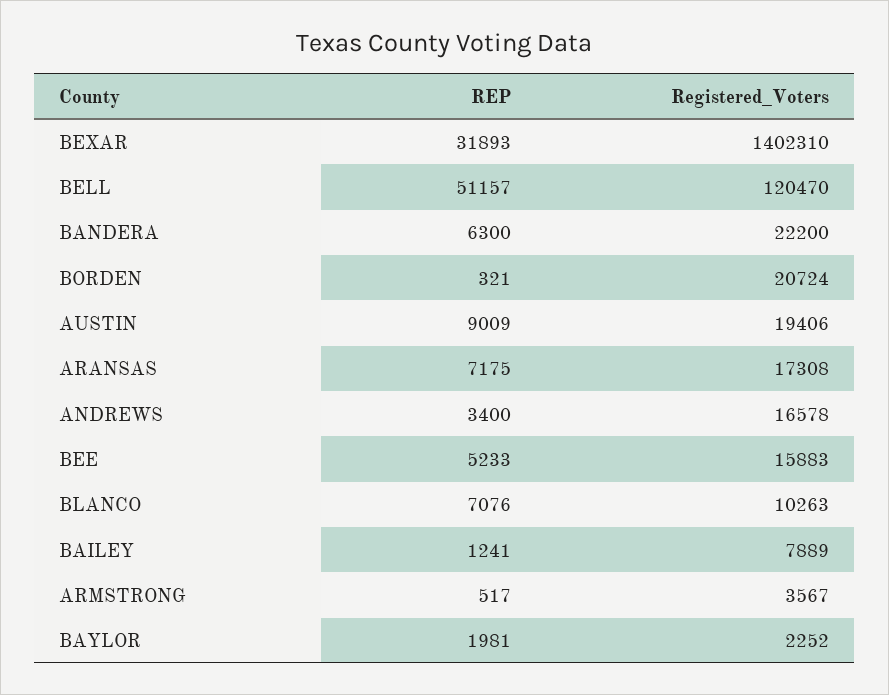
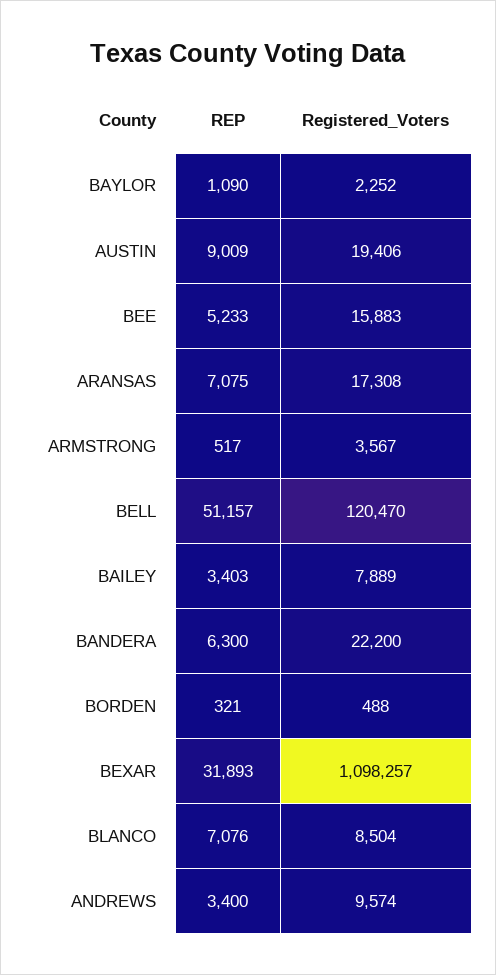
  {
    "REP": {
      "BEXAR": 31893,
      "BELL": 51157,
      "BANDERA": 6300,
      "BORDEN": 321,
      "AUSTIN": 9009,
-     "ARANSAS": 7175,
+     "ARANSAS": 7075,
      "ANDREWS": 3400,
      "BEE": 5233,
      "BLANCO": 7076,
-     "BAILEY": 1241,
+     "BAILEY": 3403,
      "ARMSTRONG": 517,
-     "BAYLOR": 1981
+     "BAYLOR": 1090
    },
    "Registered_Voters": {
-     "BEXAR": 1402310,
+     "BEXAR": 1098257,
      "BELL": 120470,
      "BANDERA": 22200,
-     "BORDEN": 20724,
+     "BORDEN": 488,
      "AUSTIN": 19406,
      "ARANSAS": 17308,
-     "ANDREWS": 16578,
+     "ANDREWS": 9574,
      "BEE": 15883,
-     "BLANCO": 10263,
+     "BLANCO": 8504,
      "BAILEY": 7889,
      "ARMSTRONG": 3567,
      "BAYLOR": 2252
    }
  }

